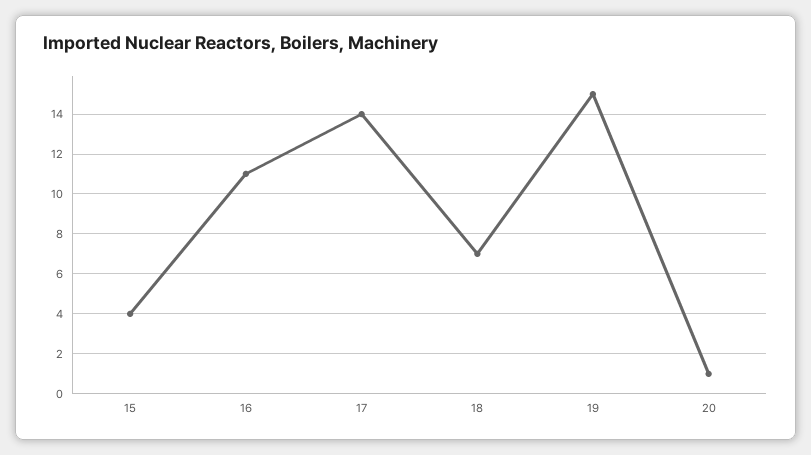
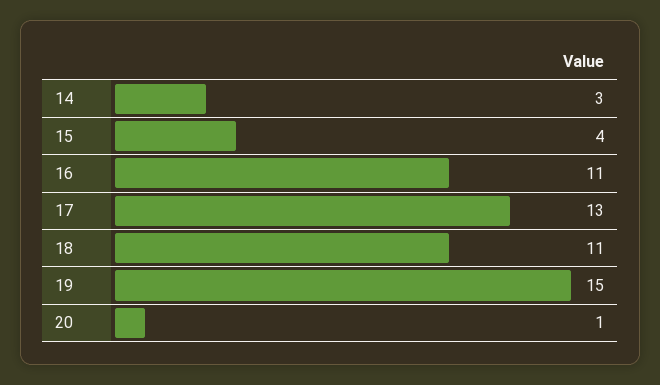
  {
    "15": 4,
    "16": 11,
-   "17": 14,
+   "17": 13,
-   "18": 7,
+   "18": 11,
    "19": 15,
-   "20": 1
+   "20": 1,
+   "14": 3
  }

